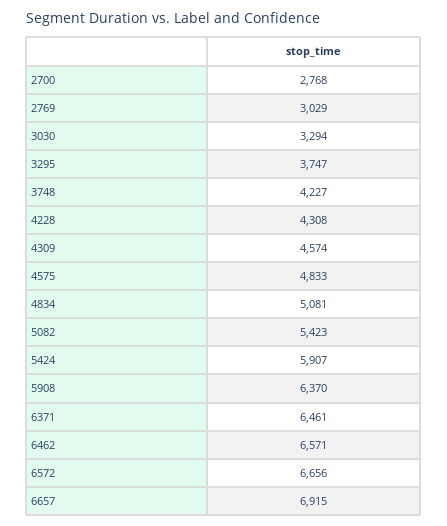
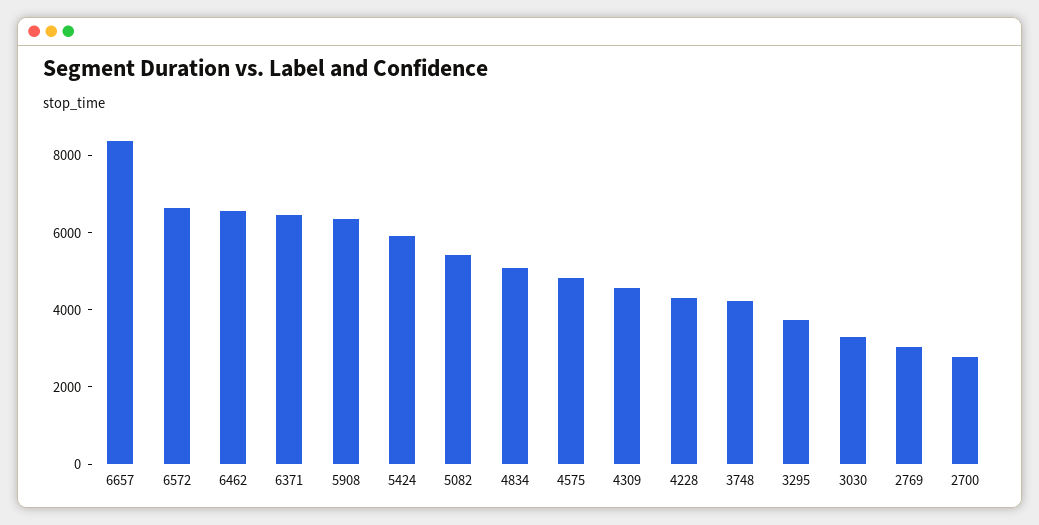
  {
    "2700": 2768,
    "2769": 3029,
    "3030": 3294,
    "3295": 3747,
    "3748": 4227,
    "4228": 4308,
    "4309": 4574,
    "4575": 4833,
    "4834": 5081,
    "5082": 5423,
    "5424": 5907,
    "5908": 6370,
    "6371": 6461,
    "6462": 6571,
    "6572": 6656,
-   "6657": 6915
+   "6657": 8500
  }

